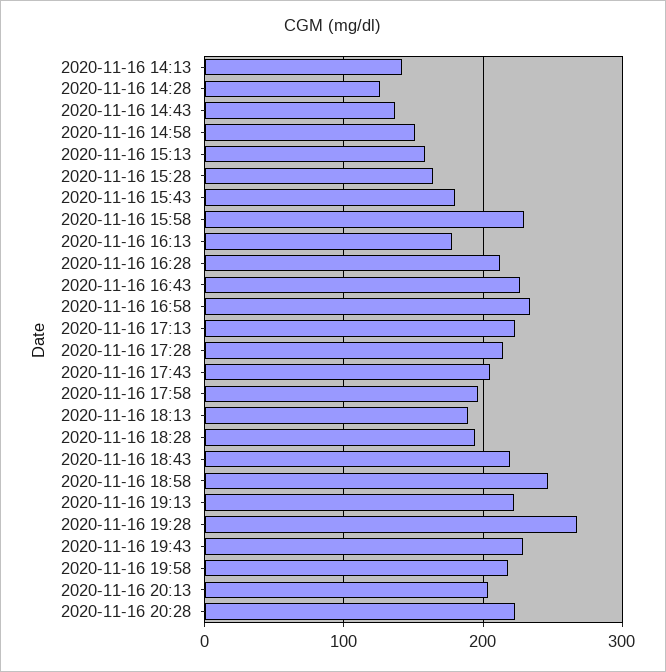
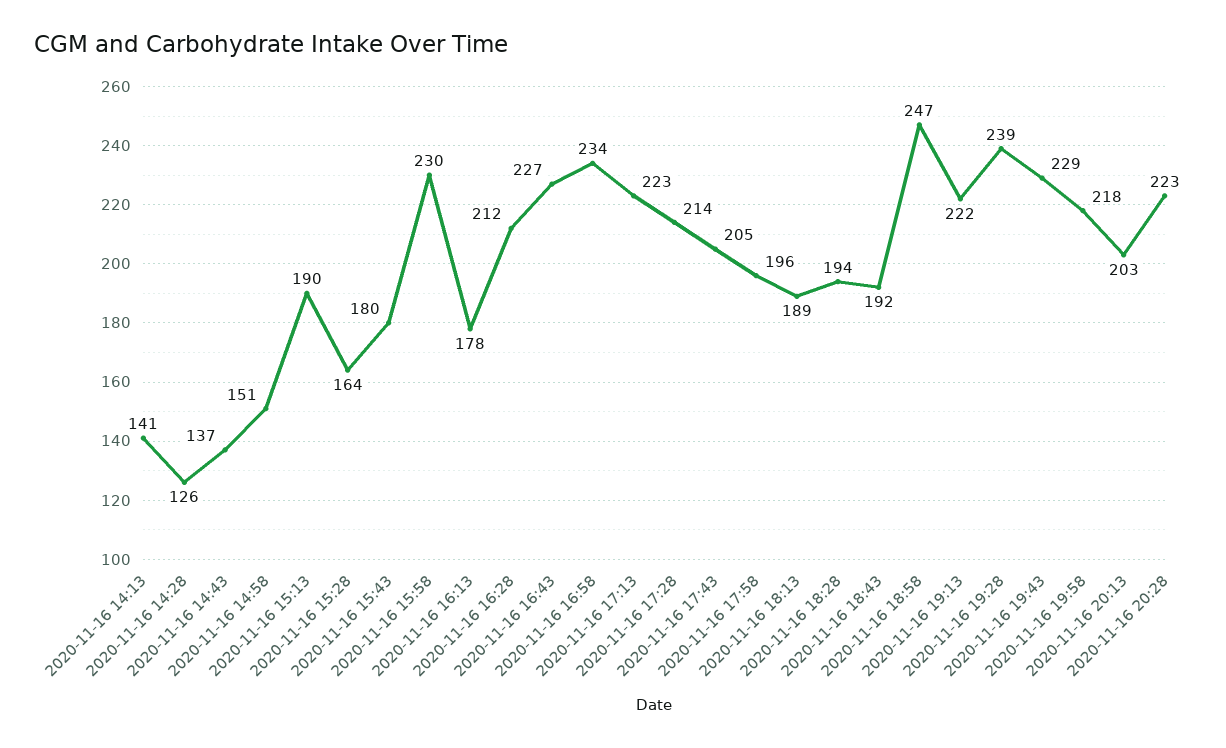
  {
    "2020-11-16 14:13": 141,
    "2020-11-16 14:28": 126,
    "2020-11-16 14:43": 137,
    "2020-11-16 14:58": 151,
-   "2020-11-16 15:13": 160,
+   "2020-11-16 15:13": 190,
    "2020-11-16 15:28": 164,
    "2020-11-16 15:43": 180,
    "2020-11-16 15:58": 230,
    "2020-11-16 16:13": 178,
    "2020-11-16 16:28": 212,
    "2020-11-16 16:43": 227,
    "2020-11-16 16:58": 234,
    "2020-11-16 17:13": 223,
    "2020-11-16 17:28": 214,
    "2020-11-16 17:43": 205,
    "2020-11-16 17:58": 196,
    "2020-11-16 18:13": 189,
    "2020-11-16 18:28": 194,
-   "2020-11-16 18:43": 220,
+   "2020-11-16 18:43": 192,
    "2020-11-16 18:58": 247,
    "2020-11-16 19:13": 222,
-   "2020-11-16 19:28": 270,
+   "2020-11-16 19:28": 239,
    "2020-11-16 19:43": 229,
    "2020-11-16 19:58": 218,
    "2020-11-16 20:13": 203,
    "2020-11-16 20:28": 223
  }

